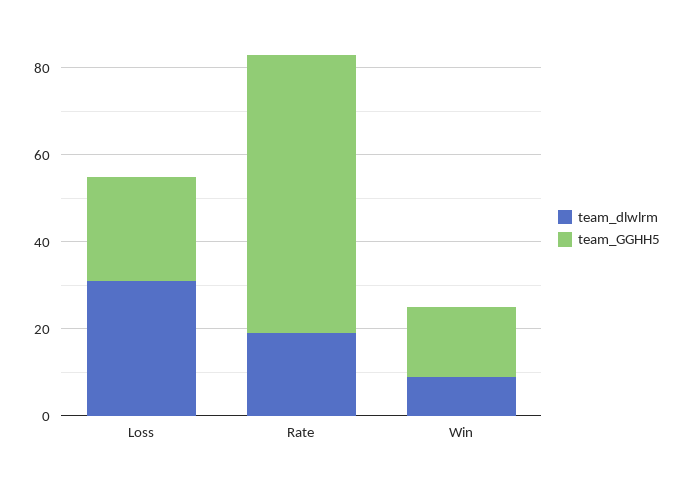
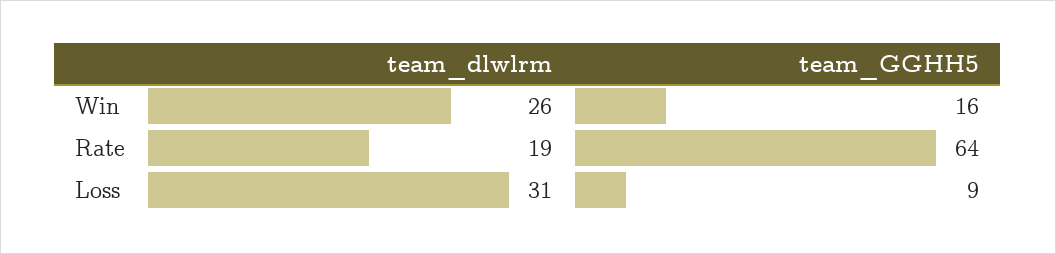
  {
    "team_dlwlrm": {
      "Loss": 31,
      "Rate": 19,
-     "Win": 10
+     "Win": 26
    },
    "team_GGHH5": {
-     "Loss": 25,
+     "Loss": 9,
      "Rate": 64,
      "Win": 16
    }
  }

